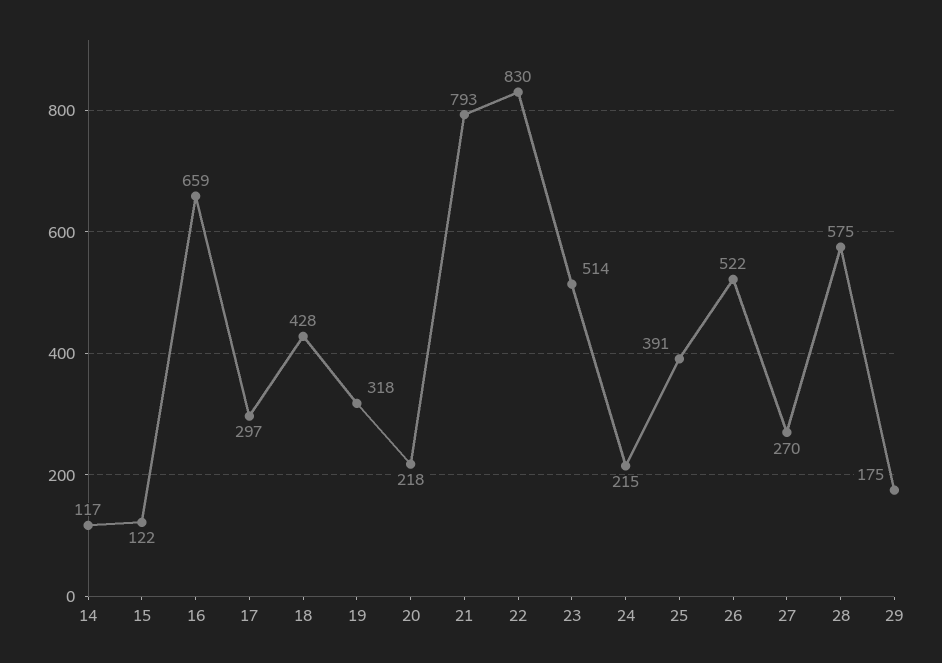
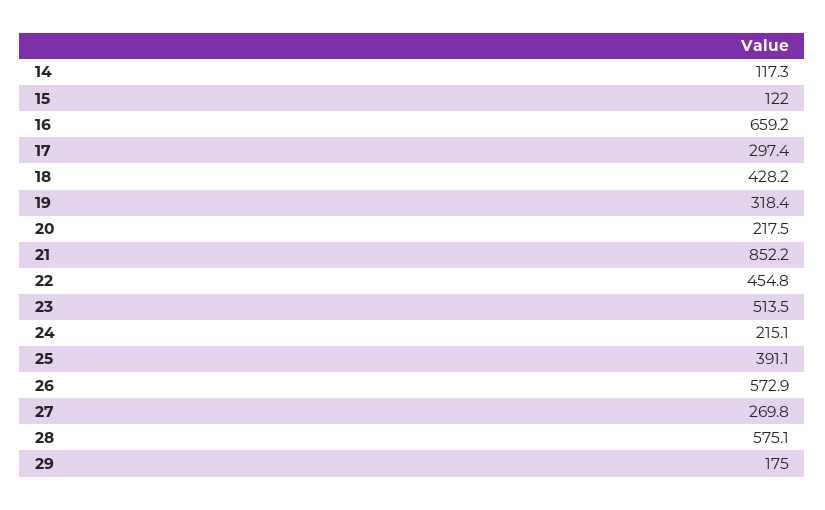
  {
    "14": 117.3,
    "15": 122,
    "16": 659.2,
    "17": 297.4,
    "18": 428.2,
    "19": 318.4,
    "20": 217.5,
-   "21": 793,
+   "21": 852.2,
-   "22": 830,
+   "22": 454.8,
    "23": 513.5,
    "24": 215.1,
    "25": 391.1,
-   "26": 522,
+   "26": 572.9,
    "27": 269.8,
    "28": 575.1,
    "29": 175
  }

